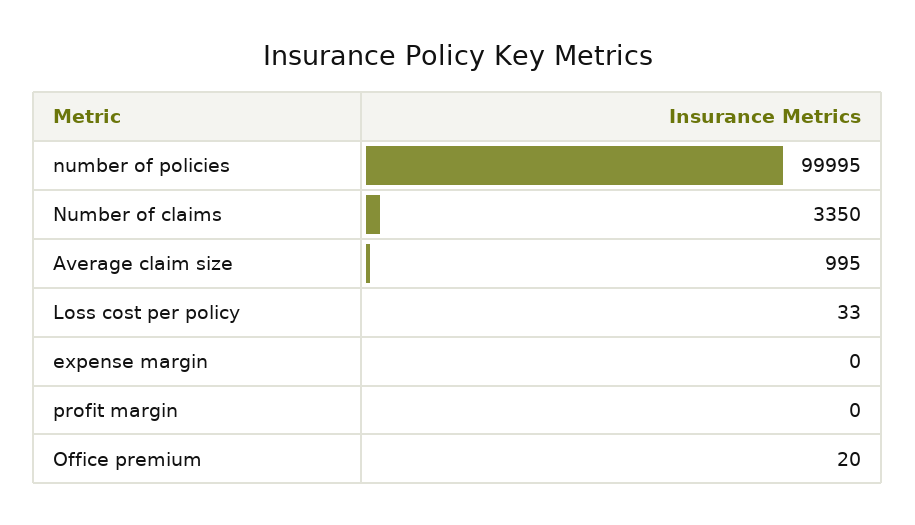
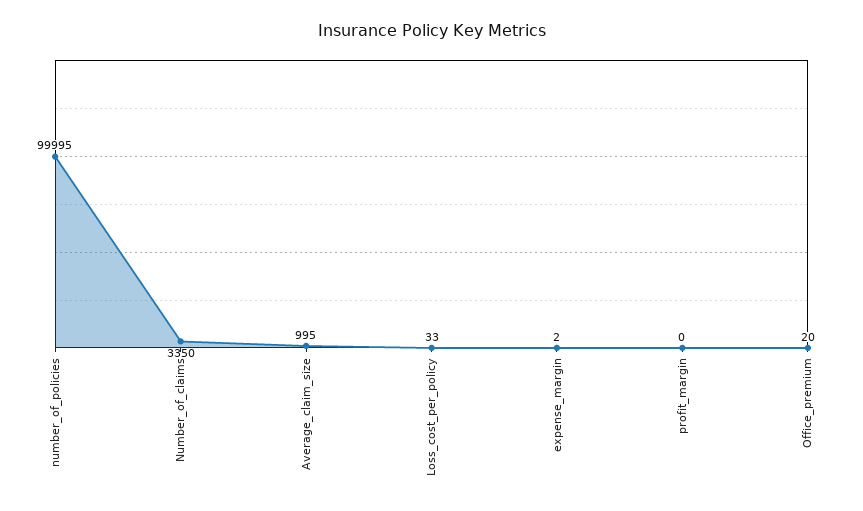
  {
    "number of policies": 99995,
    "Number of claims": 3350,
    "Average claim size": 995,
    "Loss cost per policy": 33,
-   "expense margin": 0,
+   "expense margin": 2,
    "profit margin": 0,
    "Office premium": 20
  }

